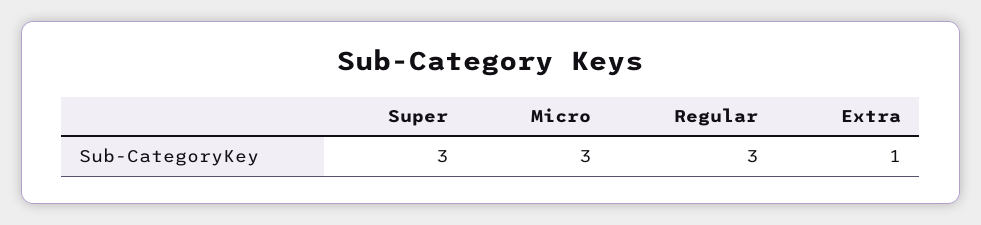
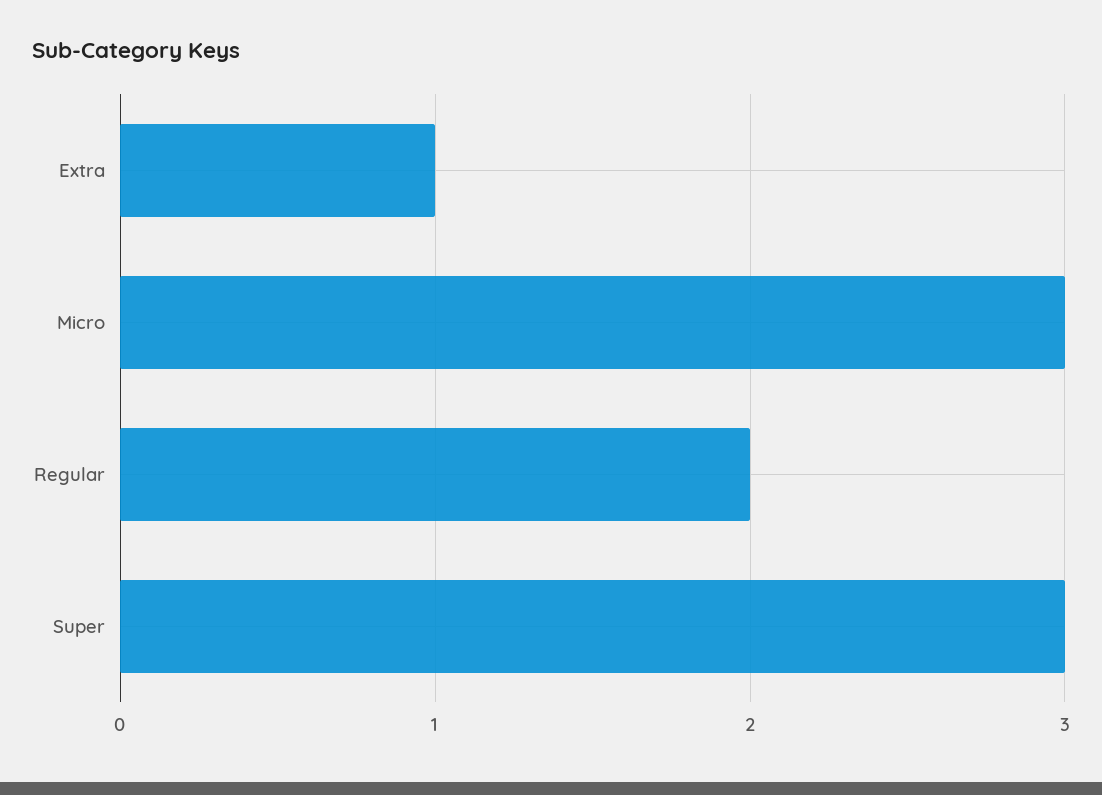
  {
    "Super": 3,
    "Micro": 3,
-   "Regular": 3,
+   "Regular": 2,
    "Extra": 1
  }

